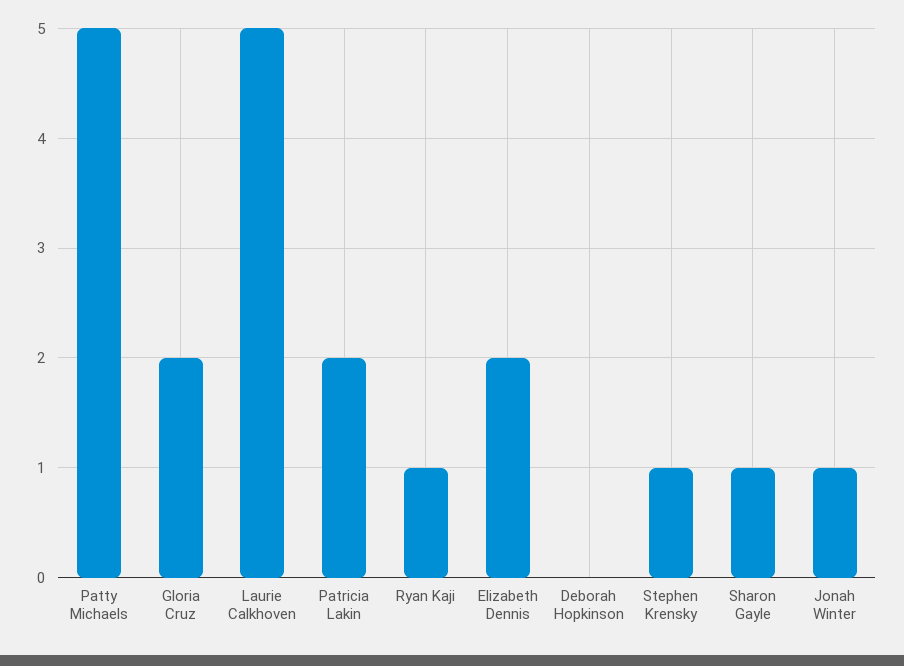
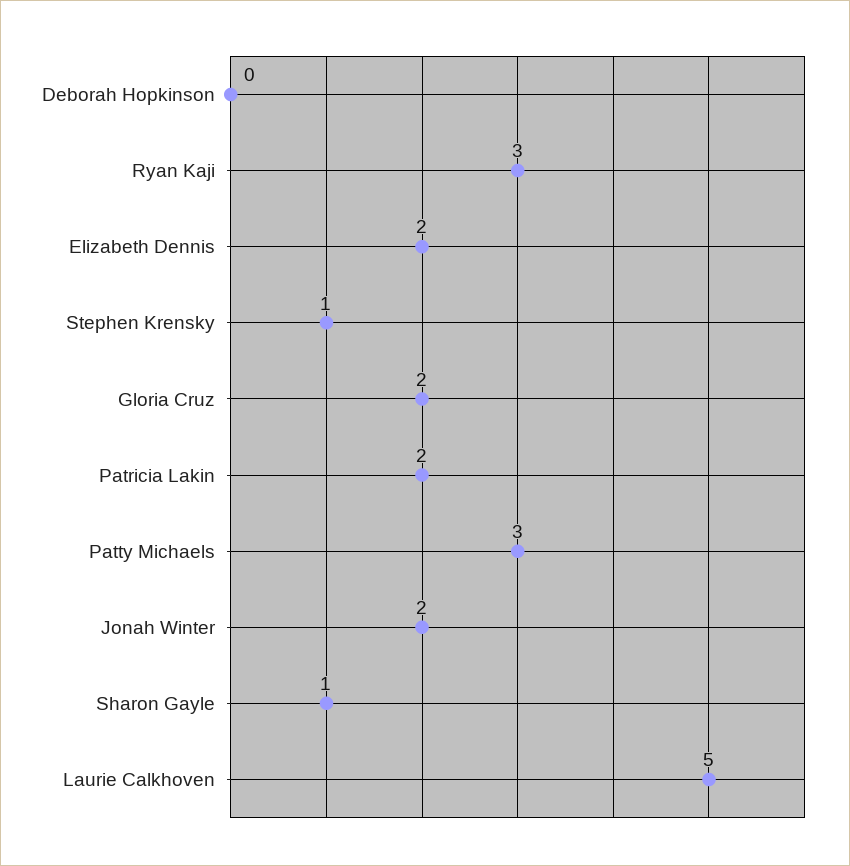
  {
-   "Patty Michaels": 5,
+   "Patty Michaels": 3,
    "Gloria Cruz": 2,
    "Laurie Calkhoven": 5,
    "Patricia Lakin": 2,
-   "Ryan Kaji": 1,
+   "Ryan Kaji": 3,
    "Elizabeth Dennis": 2,
    "Deborah Hopkinson": 0,
    "Stephen Krensky": 1,
    "Sharon Gayle": 1,
-   "Jonah Winter": 1
+   "Jonah Winter": 2
  }

